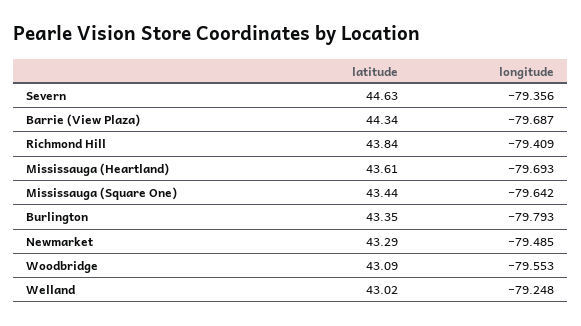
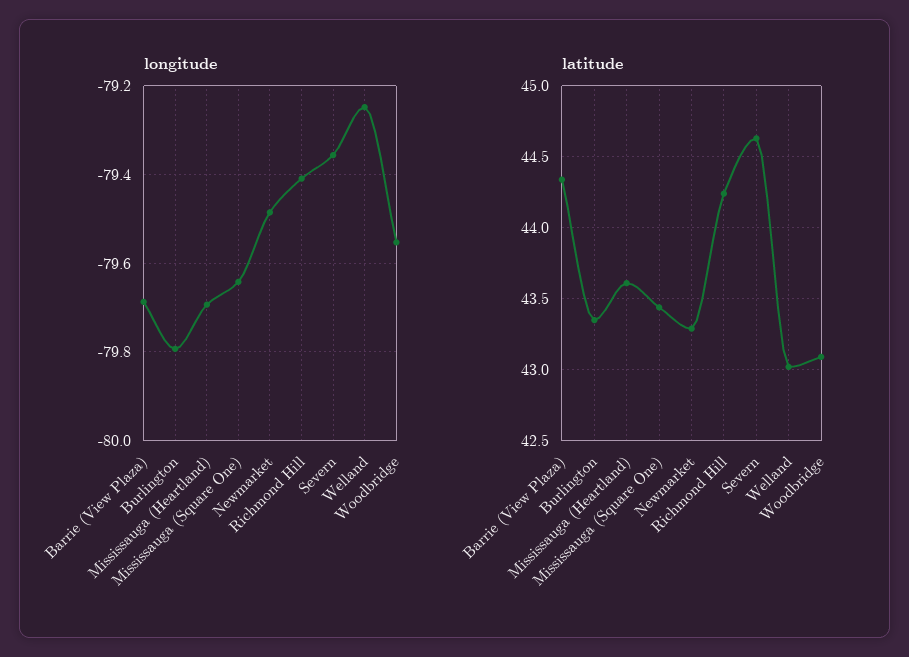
  {
    "latitude": {
      "Severn": 44.63,
      "Barrie (View Plaza)": 44.34,
-     "Richmond Hill": 43.84,
+     "Richmond Hill": 44.25,
      "Mississauga (Heartland)": 43.61,
      "Mississauga (Square One)": 43.44,
      "Burlington": 43.35,
      "Newmarket": 43.29,
      "Woodbridge": 43.09,
      "Welland": 43.02
    },
    "longitude": {
      "Severn": -79.356,
      "Barrie (View Plaza)": -79.687,
      "Richmond Hill": -79.409,
      "Mississauga (Heartland)": -79.693,
      "Mississauga (Square One)": -79.642,
      "Burlington": -79.793,
      "Newmarket": -79.485,
      "Woodbridge": -79.553,
      "Welland": -79.248
    }
  }

